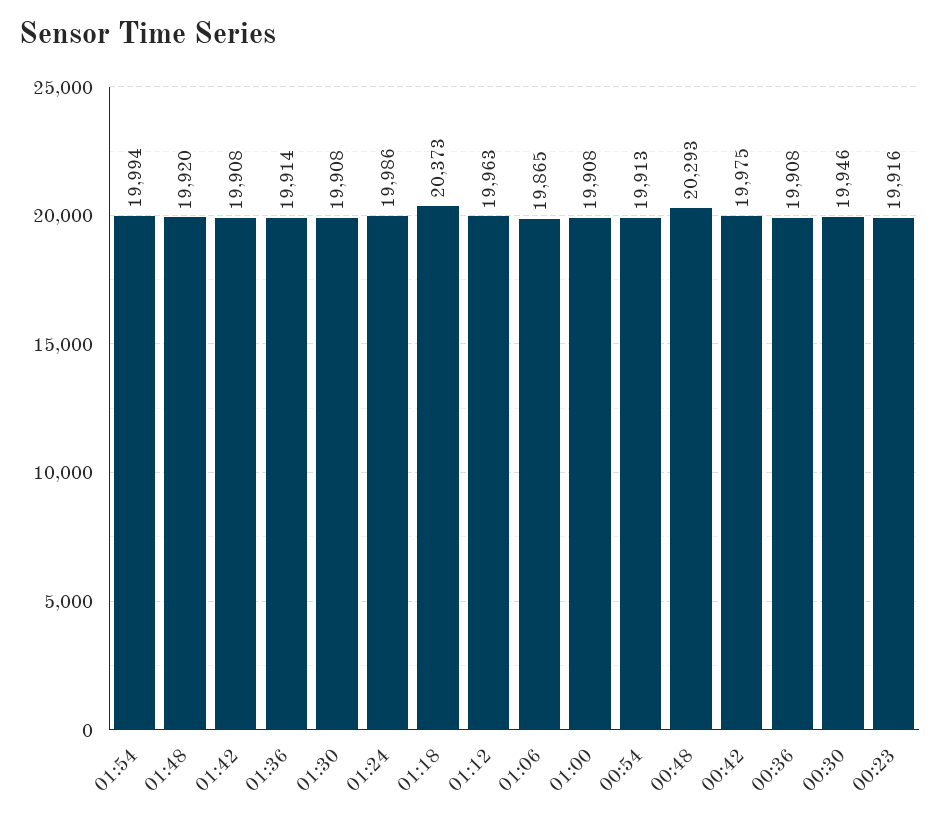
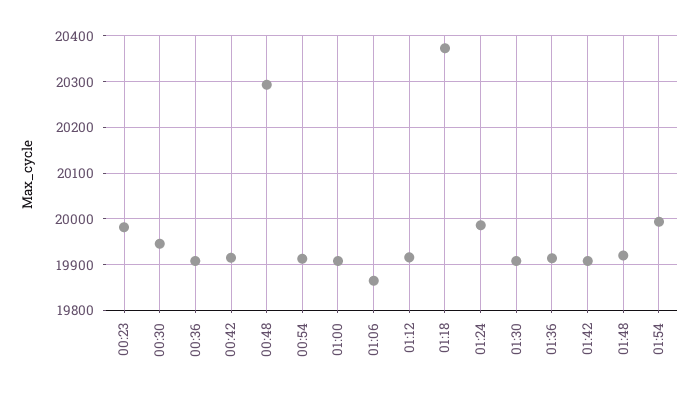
  {
    "01:54": 19994,
    "01:48": 19920,
    "01:42": 19908,
    "01:36": 19914,
    "01:30": 19908,
    "01:24": 19986,
    "01:18": 20373,
-   "01:12": 19963,
+   "01:12": 19920,
    "01:06": 19865,
    "01:00": 19908,
    "00:54": 19913,
    "00:48": 20293,
-   "00:42": 19975,
+   "00:42": 19920,
    "00:36": 19908,
    "00:30": 19946,
-   "00:23": 19916
+   "00:23": 19980
  }

